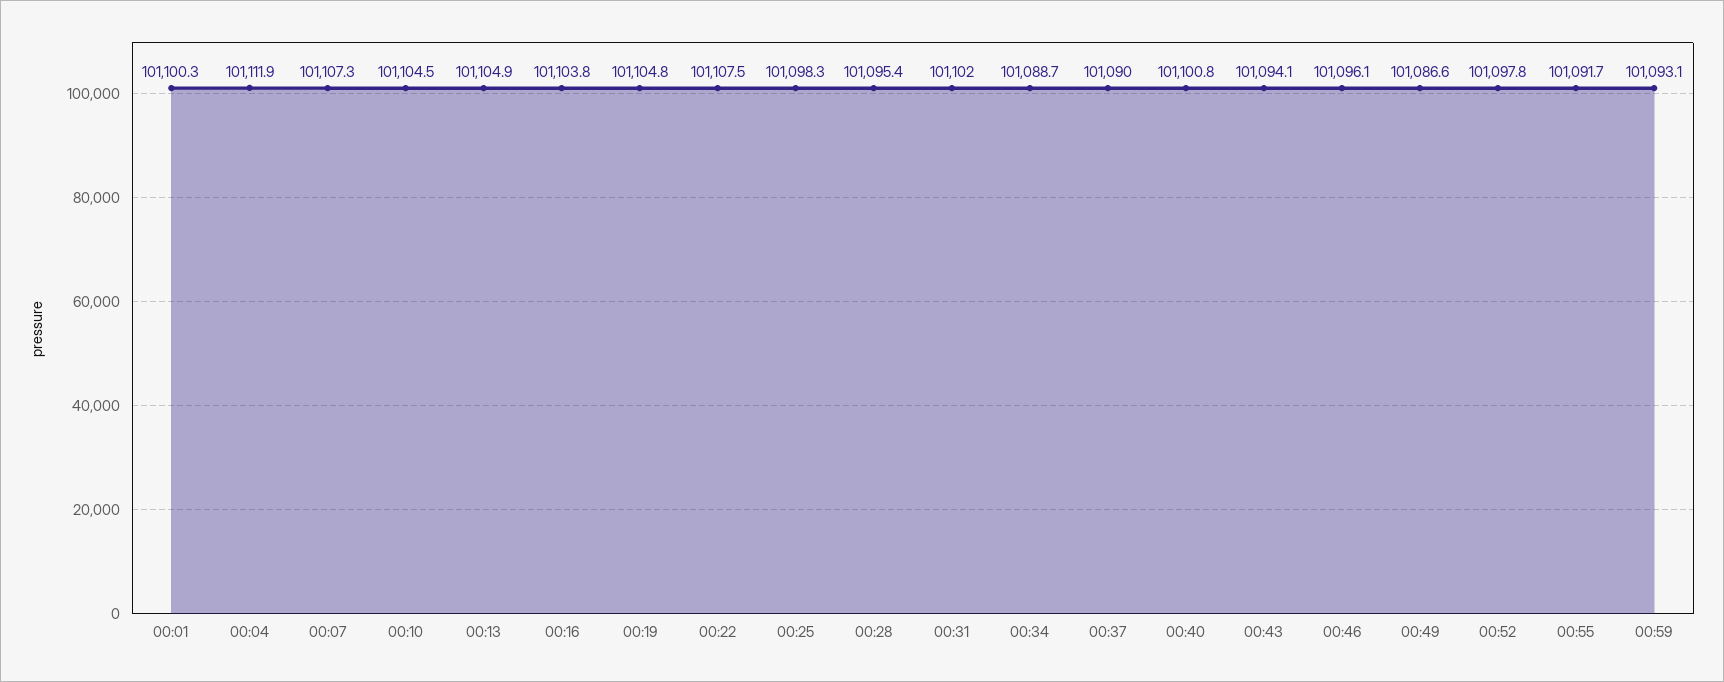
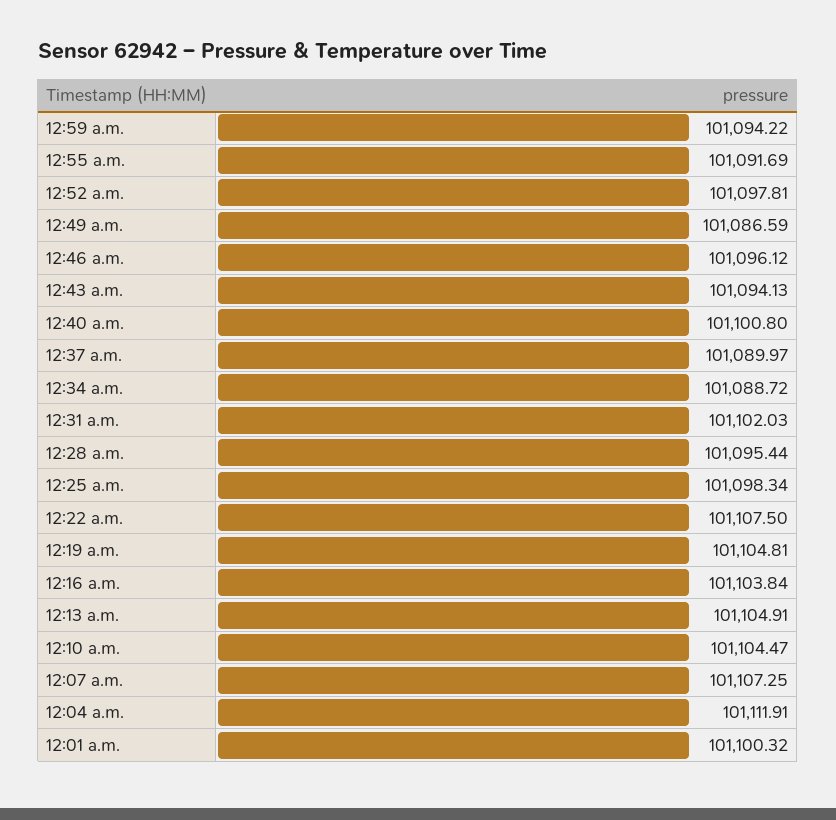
  {
    "00:01": 101100.32,
    "00:04": 101111.91,
    "00:07": 101107.25,
    "00:10": 101104.47,
    "00:13": 101104.91,
    "00:16": 101103.84,
    "00:19": 101104.81,
    "00:22": 101107.5,
    "00:25": 101098.34,
    "00:28": 101095.44,
    "00:31": 101102.03,
    "00:34": 101088.72,
    "00:37": 101089.97,
    "00:40": 101100.8,
    "00:43": 101094.13,
    "00:46": 101096.12,
    "00:49": 101086.59,
    "00:52": 101097.81,
    "00:55": 101091.69,
-   "00:59": 101093.1
+   "00:59": 101094.22
  }

